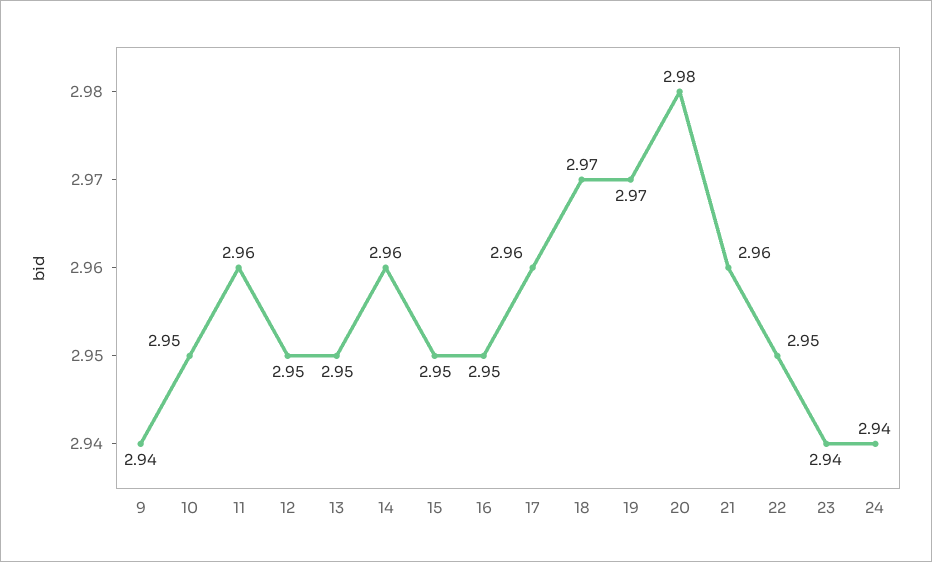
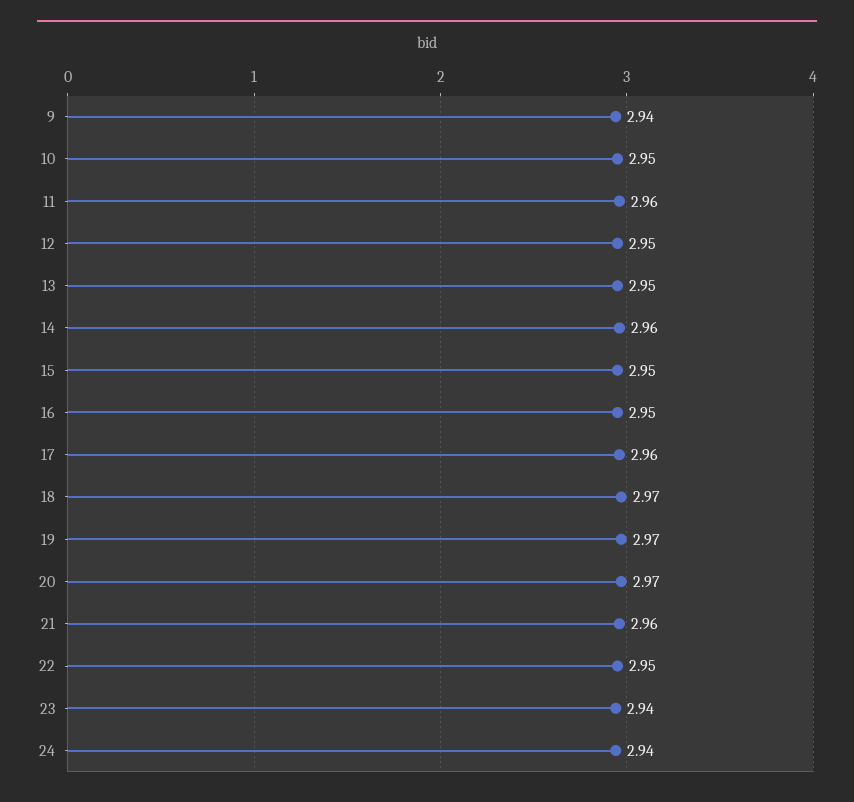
  {
    "9": 2.94,
    "10": 2.95,
    "11": 2.96,
    "12": 2.95,
    "13": 2.95,
    "14": 2.96,
    "15": 2.95,
    "16": 2.95,
    "17": 2.96,
    "18": 2.97,
    "19": 2.97,
-   "20": 2.98,
+   "20": 2.97,
    "21": 2.96,
    "22": 2.95,
    "23": 2.94,
    "24": 2.94
  }

